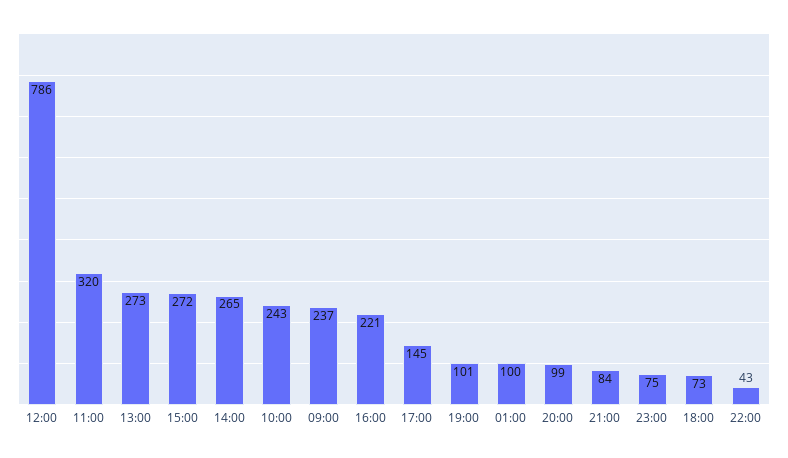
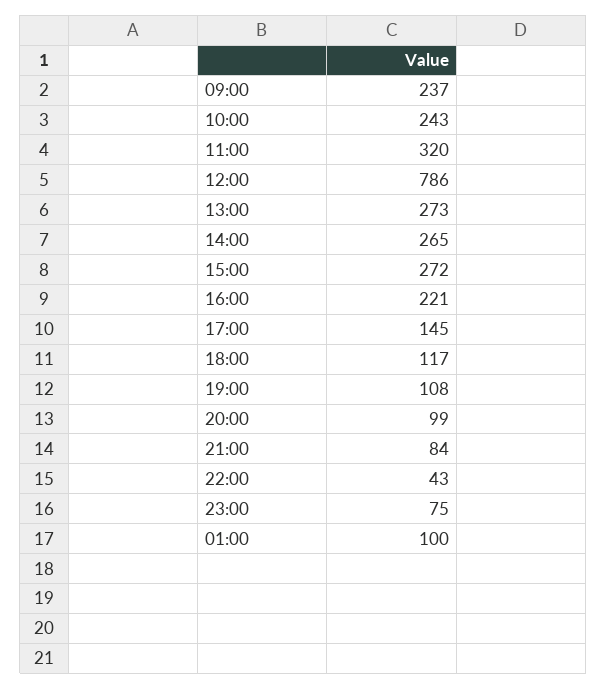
  {
    "12:00": 786,
    "11:00": 320,
    "13:00": 273,
    "15:00": 272,
    "14:00": 265,
    "10:00": 243,
    "09:00": 237,
    "16:00": 221,
    "17:00": 145,
-   "19:00": 101,
+   "19:00": 108,
    "01:00": 100,
    "20:00": 99,
    "21:00": 84,
    "23:00": 75,
-   "18:00": 73,
+   "18:00": 117,
    "22:00": 43
  }

